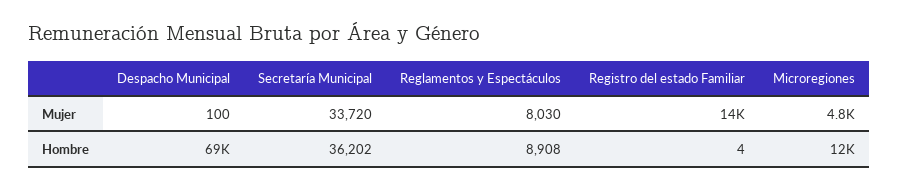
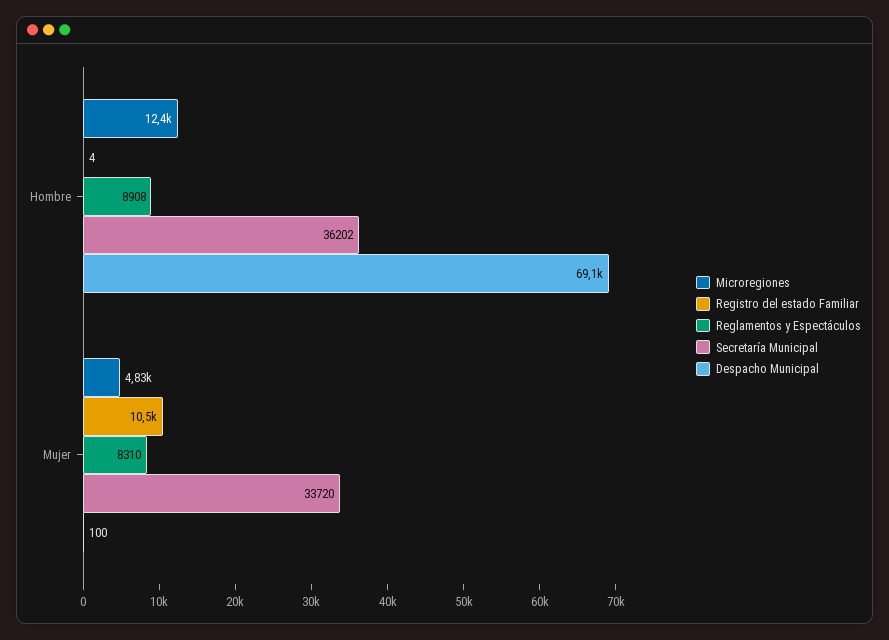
  {
    "Despacho Municipal": {
      "Mujer": 100,
      "Hombre": 69100
    },
    "Secretaría Municipal": {
      "Mujer": 33720,
      "Hombre": 36202
    },
    "Reglamentos y Espectáculos": {
-     "Mujer": 8030,
+     "Mujer": 8310,
      "Hombre": 8908
    },
    "Registro del estado Familiar": {
-     "Mujer": 14000,
+     "Mujer": 10500,
      "Hombre": 4
    },
    "Microregiones": {
      "Mujer": 4830,
      "Hombre": 12400
    }
  }

